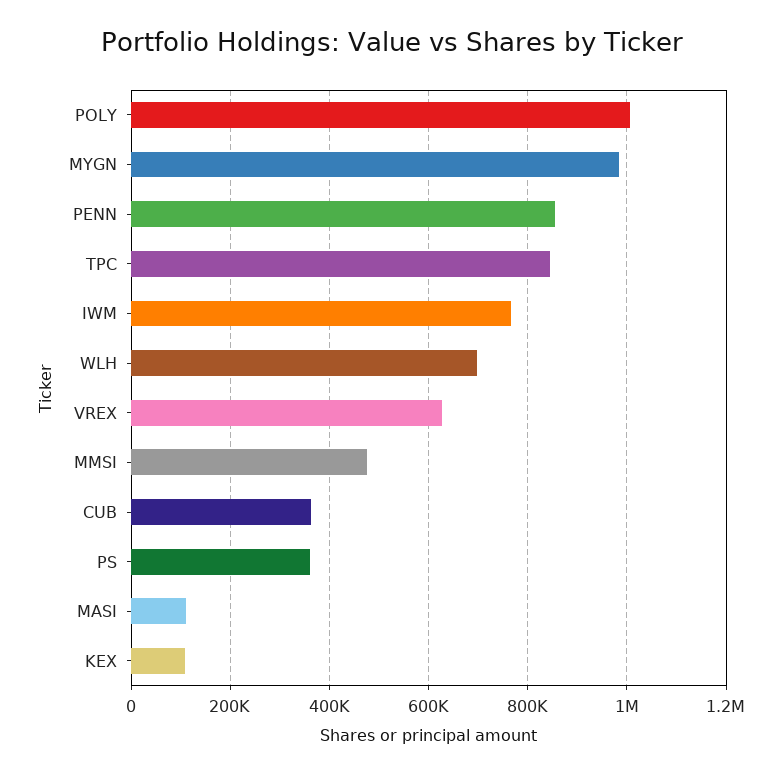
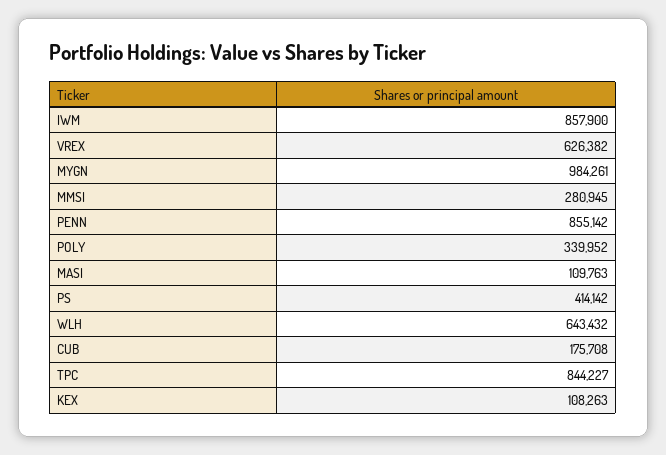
  {
-   "POLY": 1000000,
+   "POLY": 339952,
    "MYGN": 984261,
    "PENN": 855142,
    "TPC": 844227,
-   "IWM": 760000,
+   "IWM": 857900,
-   "WLH": 700000,
+   "WLH": 643432,
    "VREX": 626382,
-   "MMSI": 480000,
+   "MMSI": 280945,
-   "CUB": 360000,
+   "CUB": 175708,
-   "PS": 360000,
+   "PS": 414142,
    "MASI": 109763,
    "KEX": 108263
  }

